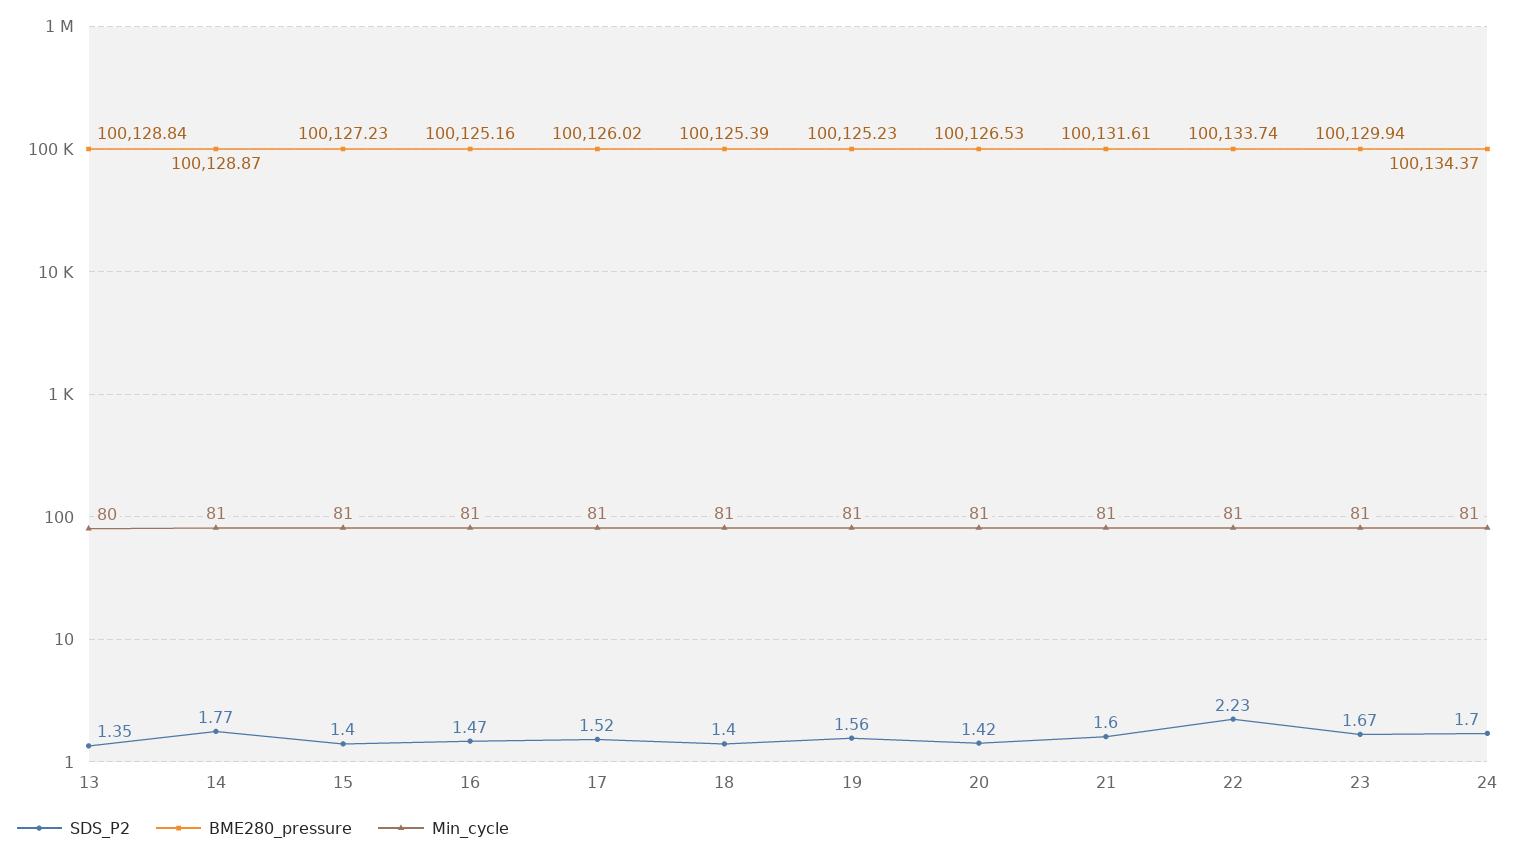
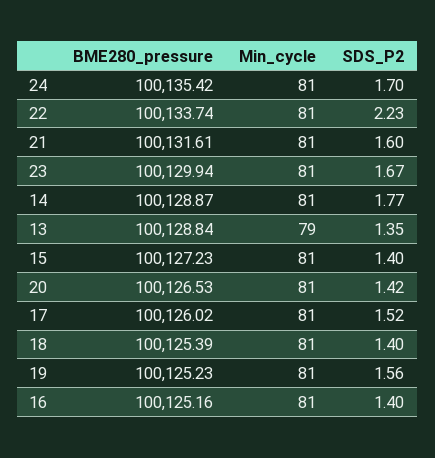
  {
    "SDS_P2": {
      "13": 1.35,
      "14": 1.77,
      "15": 1.4,
-     "16": 1.47,
+     "16": 1.4,
      "17": 1.52,
      "18": 1.4,
      "19": 1.56,
      "20": 1.42,
      "21": 1.6,
      "22": 2.23,
      "23": 1.67,
      "24": 1.7
    },
    "BME280_pressure": {
      "13": 100128.84,
      "14": 100128.87,
      "15": 100127.23,
      "16": 100125.16,
      "17": 100126.02,
      "18": 100125.39,
      "19": 100125.23,
      "20": 100126.53,
      "21": 100131.61,
      "22": 100133.74,
      "23": 100129.94,
-     "24": 100134.37
+     "24": 100135.42
    },
    "Min_cycle": {
-     "13": 80,
+     "13": 79,
      "14": 81,
      "15": 81,
      "16": 81,
      "17": 81,
      "18": 81,
      "19": 81,
      "20": 81,
      "21": 81,
      "22": 81,
      "23": 81,
      "24": 81
    }
  }

